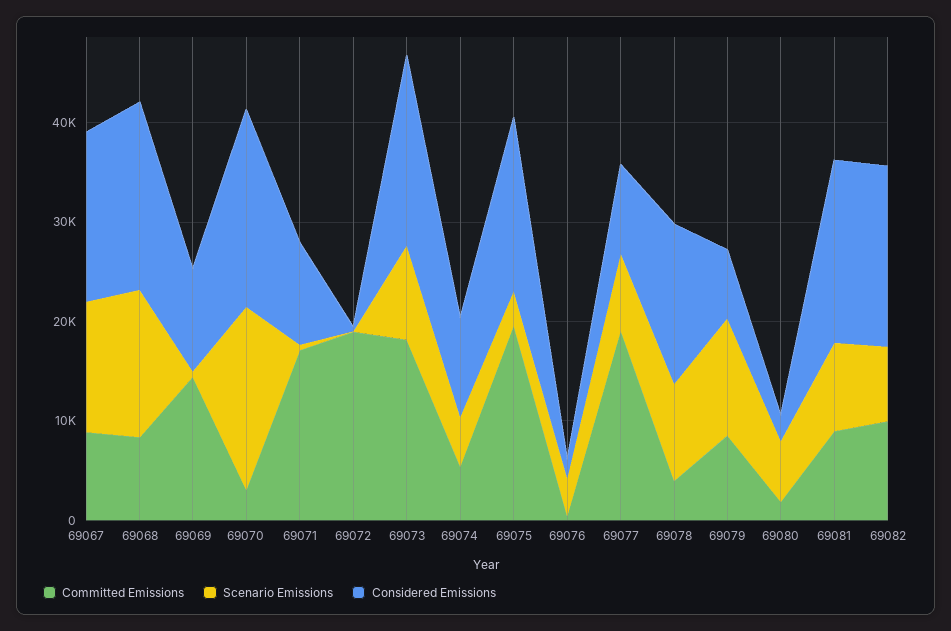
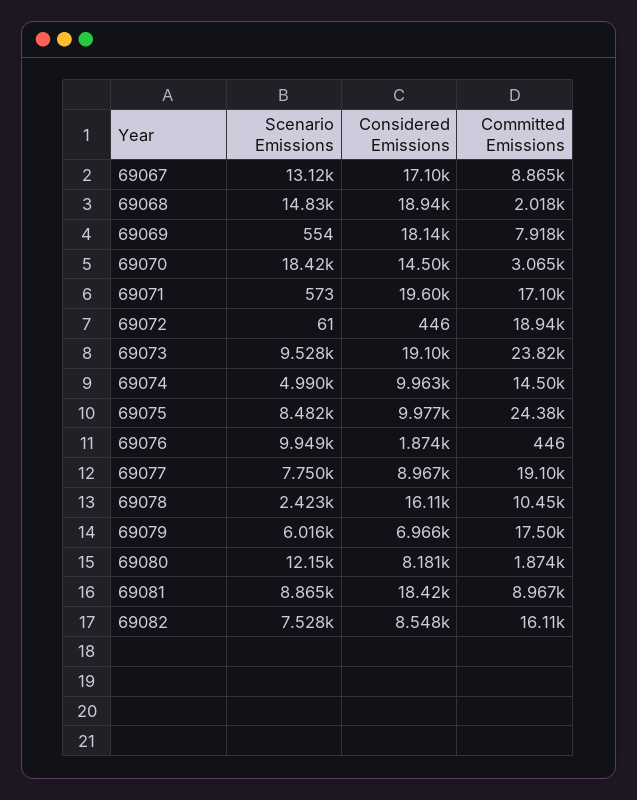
  {
    "Committed Emissions": {
      "69067": 8865,
-     "69068": 8000,
+     "69068": 2018,
-     "69069": 14000,
+     "69069": 7918,
      "69070": 3065,
      "69071": 17100,
      "69072": 18940,
-     "69073": 18000,
+     "69073": 23820,
-     "69074": 6000,
+     "69074": 14500,
-     "69075": 20000,
+     "69075": 24380,
      "69076": 446,
      "69077": 19100,
-     "69078": 4000,
+     "69078": 10450,
-     "69079": 8000,
+     "69079": 17500,
      "69080": 1874,
      "69081": 8967,
-     "69082": 10000
+     "69082": 16110
    },
    "Scenario Emissions": {
      "69067": 13120,
      "69068": 14830,
      "69069": 554,
      "69070": 18420,
      "69071": 573,
      "69072": 61,
      "69073": 9528,
      "69074": 4990,
-     "69075": 4000,
+     "69075": 8482,
-     "69076": 4000,
+     "69076": 9949,
      "69077": 7750,
-     "69078": 10000,
+     "69078": 2423,
-     "69079": 12000,
+     "69079": 6016,
-     "69080": 6000,
+     "69080": 12150,
      "69081": 8865,
      "69082": 7528
    },
    "Considered Emissions": {
      "69067": 17100,
      "69068": 18940,
-     "69069": 10000,
+     "69069": 18140,
-     "69070": 20000,
+     "69070": 14500,
-     "69071": 10000,
+     "69071": 19600,
      "69072": 446,
      "69073": 19100,
      "69074": 9963,
-     "69075": 18000,
+     "69075": 9977,
      "69076": 1874,
      "69077": 8967,
      "69078": 16110,
      "69079": 6966,
-     "69080": 2000,
+     "69080": 8181,
      "69081": 18420,
-     "69082": 18000
+     "69082": 8548
    }
  }

